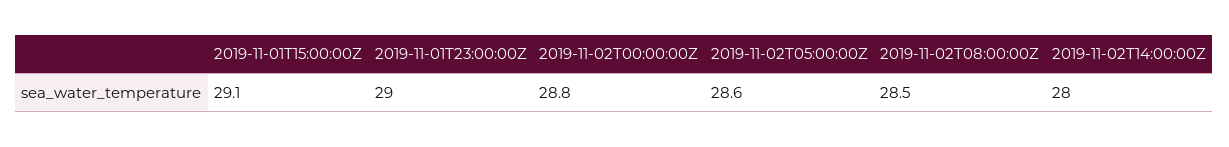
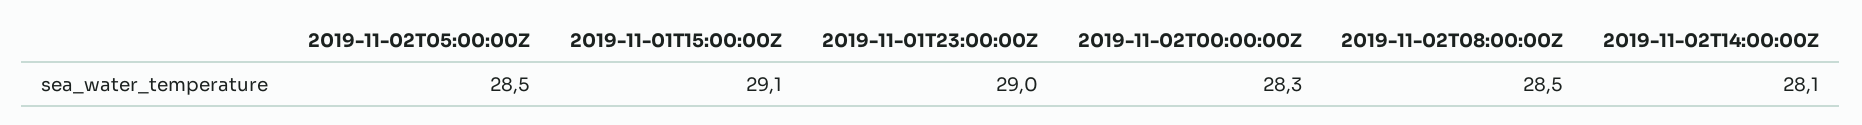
  {
    "2019-11-01T15:00:00Z": 29.1,
    "2019-11-01T23:00:00Z": 29,
-   "2019-11-02T00:00:00Z": 28.8,
+   "2019-11-02T00:00:00Z": 28.3,
-   "2019-11-02T05:00:00Z": 28.6,
+   "2019-11-02T05:00:00Z": 28.5,
    "2019-11-02T08:00:00Z": 28.5,
-   "2019-11-02T14:00:00Z": 28
+   "2019-11-02T14:00:00Z": 28.1
  }

